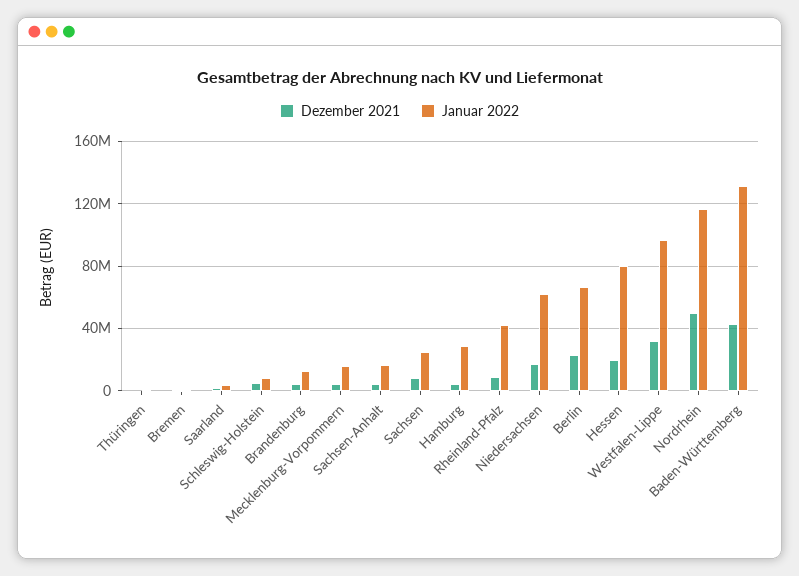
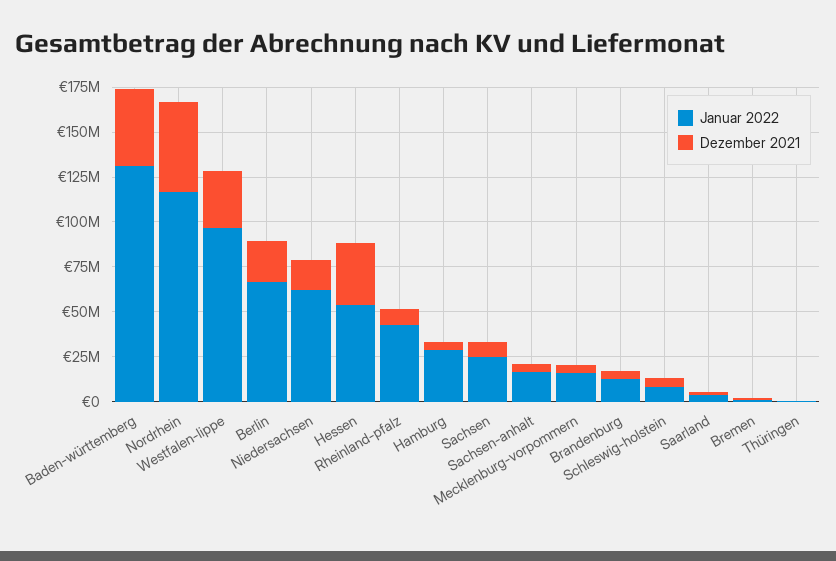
  {
    "Dezember 2021": {
      "Thüringen": 0,
      "Bremen": 0,
      "Saarland": 0,
      "Schleswig-Holstein": 5000000,
      "Brandenburg": 5000000,
      "Mecklenburg-Vorpommern": 5000000,
      "Sachsen-Anhalt": 5000000,
      "Sachsen": 10000000,
      "Hamburg": 5000000,
      "Rheinland-Pfalz": 10000000,
      "Niedersachsen": 15000000,
      "Berlin": 25000000,
-     "Hessen": 20000000,
+     "Hessen": 35000000,
      "Westfalen-Lippe": 30000000,
      "Nordrhein": 50000000,
      "Baden-Württemberg": 45000000
    },
    "Januar 2022": {
      "Thüringen": 0,
      "Bremen": 0,
      "Saarland": 5000000,
      "Schleswig-Holstein": 10000000,
      "Brandenburg": 15000000,
      "Mecklenburg-Vorpommern": 15000000,
      "Sachsen-Anhalt": 15000000,
      "Sachsen": 25000000,
      "Hamburg": 30000000,
      "Rheinland-Pfalz": 40000000,
      "Niedersachsen": 60000000,
      "Berlin": 65000000,
-     "Hessen": 80000000,
+     "Hessen": 55000000,
      "Westfalen-Lippe": 95000000,
      "Nordrhein": 115000000,
      "Baden-Württemberg": 130000000
    }
  }

